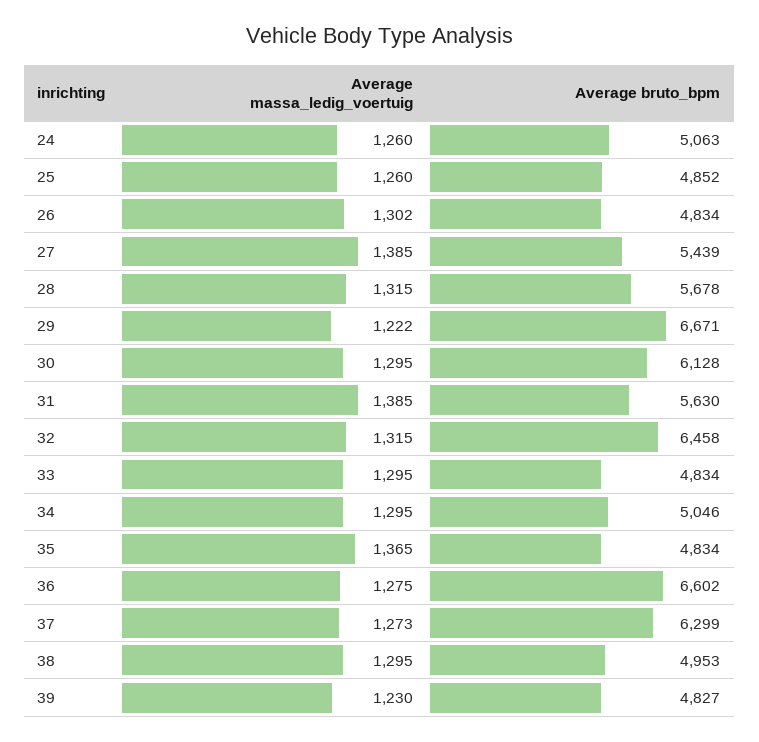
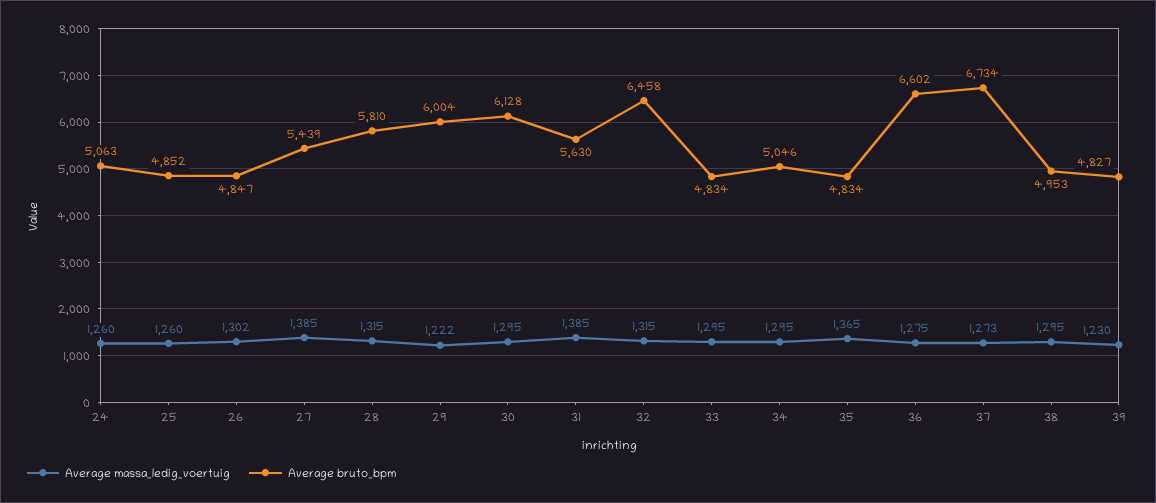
  {
    "Average massa_ledig_voertuig": {
      "24": 1260,
      "25": 1260,
      "26": 1302,
      "27": 1385,
      "28": 1315,
      "29": 1222,
      "30": 1295,
      "31": 1385,
      "32": 1315,
      "33": 1295,
      "34": 1295,
      "35": 1365,
      "36": 1275,
      "37": 1273,
      "38": 1295,
      "39": 1230
    },
    "Average bruto_bpm": {
      "24": 5063,
      "25": 4852,
-     "26": 4834,
+     "26": 4847,
      "27": 5439,
-     "28": 5678,
+     "28": 5810,
-     "29": 6671,
+     "29": 6004,
      "30": 6128,
      "31": 5630,
      "32": 6458,
      "33": 4834,
      "34": 5046,
      "35": 4834,
      "36": 6602,
-     "37": 6299,
+     "37": 6734,
      "38": 4953,
      "39": 4827
    }
  }

